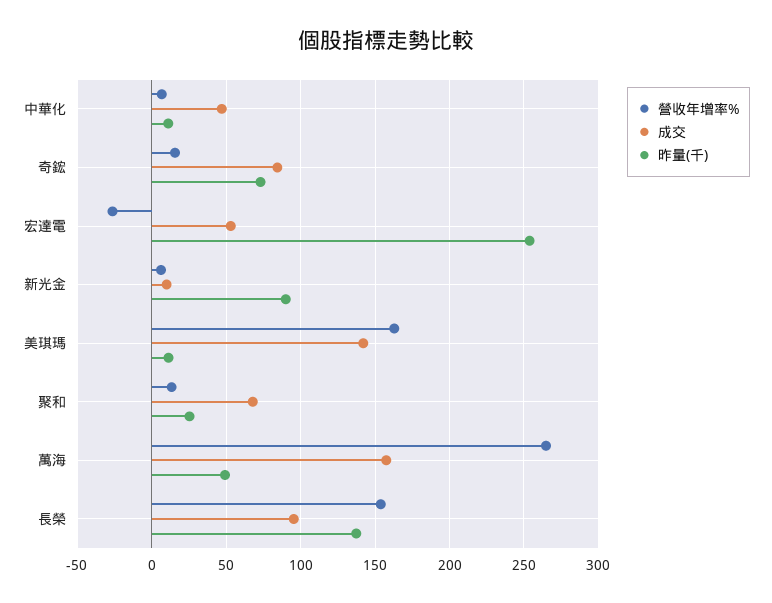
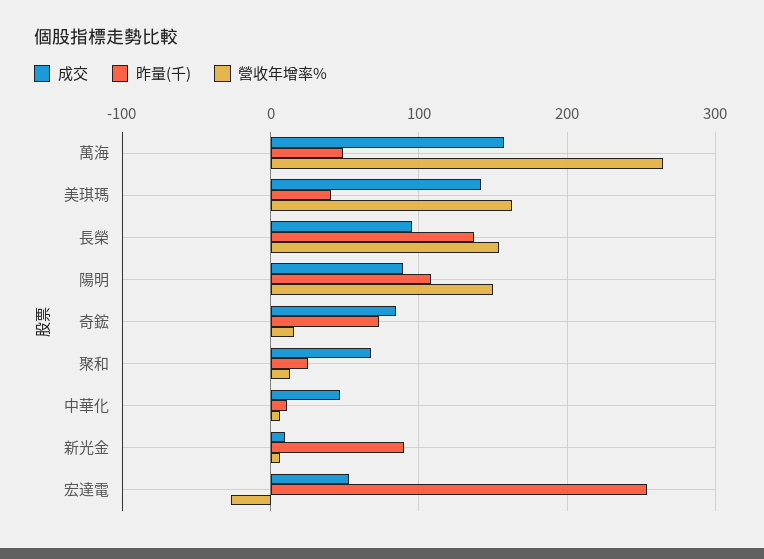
  {
    "營收年增率%": {
      "中華化": 5,
      "奇鋐": 15,
      "宏達電": -25,
      "新光金": 5,
      "美琪瑪": 165,
      "聚和": 15,
      "萬海": 265,
-     "長榮": 155
+     "長榮": 155,
+     "陽明": 150
    },
    "成交": {
      "中華化": 45,
      "奇鋐": 85,
      "宏達電": 55,
      "新光金": 10,
      "美琪瑪": 140,
      "聚和": 70,
      "萬海": 160,
-     "長榮": 95
+     "長榮": 95,
+     "陽明": 90
    },
    "昨量(千)": {
      "中華化": 10,
      "奇鋐": 75,
      "宏達電": 255,
      "新光金": 90,
-     "美琪瑪": 10,
+     "美琪瑪": 40,
      "聚和": 25,
      "萬海": 50,
-     "長榮": 135
+     "長榮": 135,
+     "陽明": 110
    }
  }

